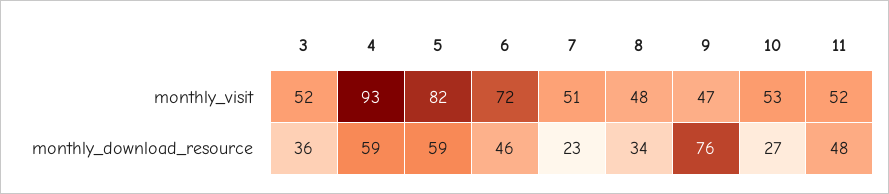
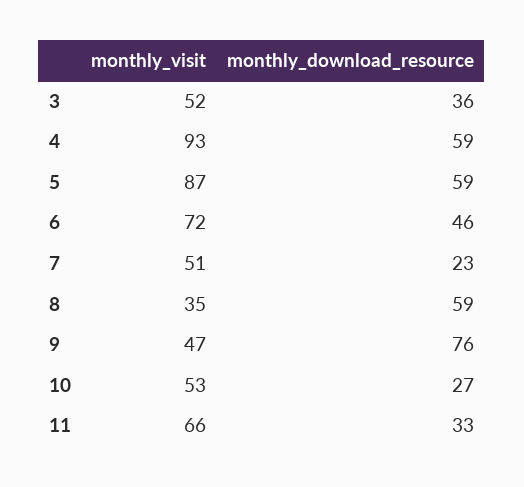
  {
    "3": {
      "monthly_visit": 52,
      "monthly_download_resource": 36
    },
    "4": {
      "monthly_visit": 93,
      "monthly_download_resource": 59
    },
    "5": {
-     "monthly_visit": 82,
+     "monthly_visit": 87,
      "monthly_download_resource": 59
    },
    "6": {
      "monthly_visit": 72,
      "monthly_download_resource": 46
    },
    "7": {
      "monthly_visit": 51,
      "monthly_download_resource": 23
    },
    "8": {
-     "monthly_visit": 48,
+     "monthly_visit": 35,
-     "monthly_download_resource": 34
+     "monthly_download_resource": 59
    },
    "9": {
      "monthly_visit": 47,
      "monthly_download_resource": 76
    },
    "10": {
      "monthly_visit": 53,
      "monthly_download_resource": 27
    },
    "11": {
-     "monthly_visit": 52,
+     "monthly_visit": 66,
-     "monthly_download_resource": 48
+     "monthly_download_resource": 33
    }
  }

